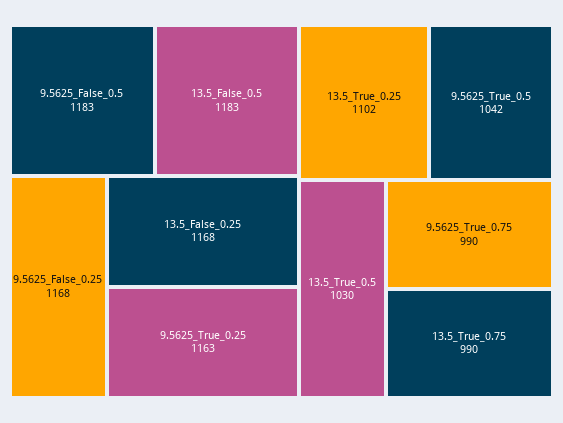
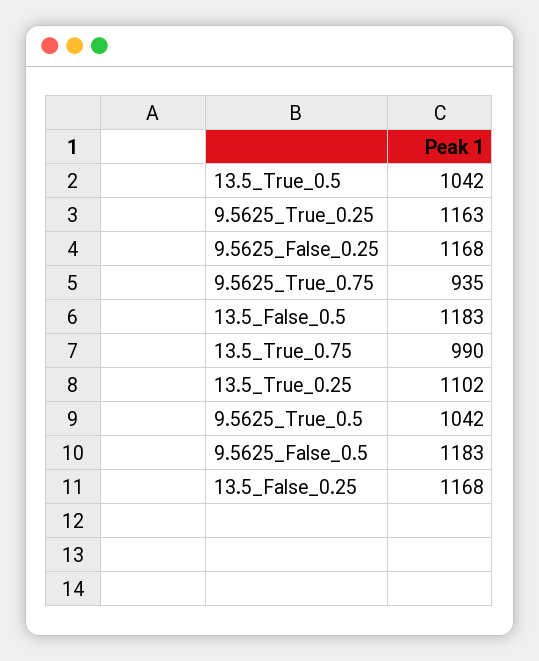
  {
    "9.5625_False_0.5": 1183,
    "13.5_False_0.5": 1183,
    "9.5625_False_0.25": 1168,
    "13.5_False_0.25": 1168,
    "9.5625_True_0.25": 1163,
    "13.5_True_0.25": 1102,
    "9.5625_True_0.5": 1042,
-   "13.5_True_0.5": 1030,
+   "13.5_True_0.5": 1042,
-   "9.5625_True_0.75": 990,
+   "9.5625_True_0.75": 935,
    "13.5_True_0.75": 990
  }

